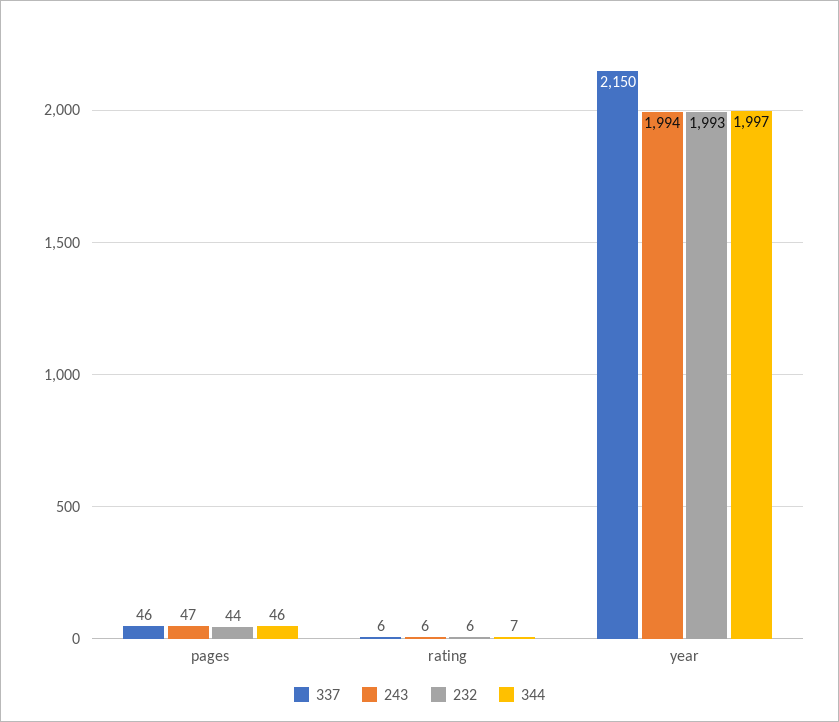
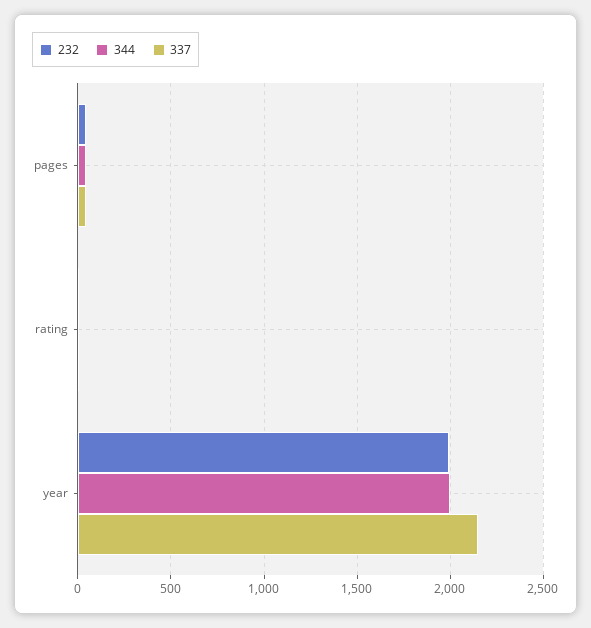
  {
    "337": {
      "pages": 46,
      "rating": 6,
      "year": 2150
    },
-   "243": {
-     "pages": 47,
-     "rating": 6,
-     "year": 1994
-   },
    "232": {
      "pages": 44,
      "rating": 6,
      "year": 1993
    },
    "344": {
      "pages": 46,
      "rating": 7,
      "year": 1997
    }
  }

